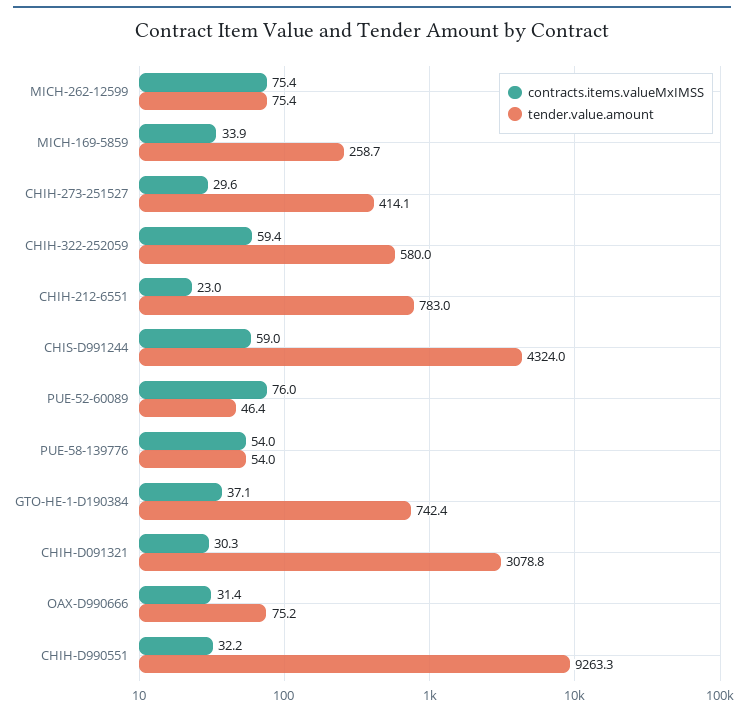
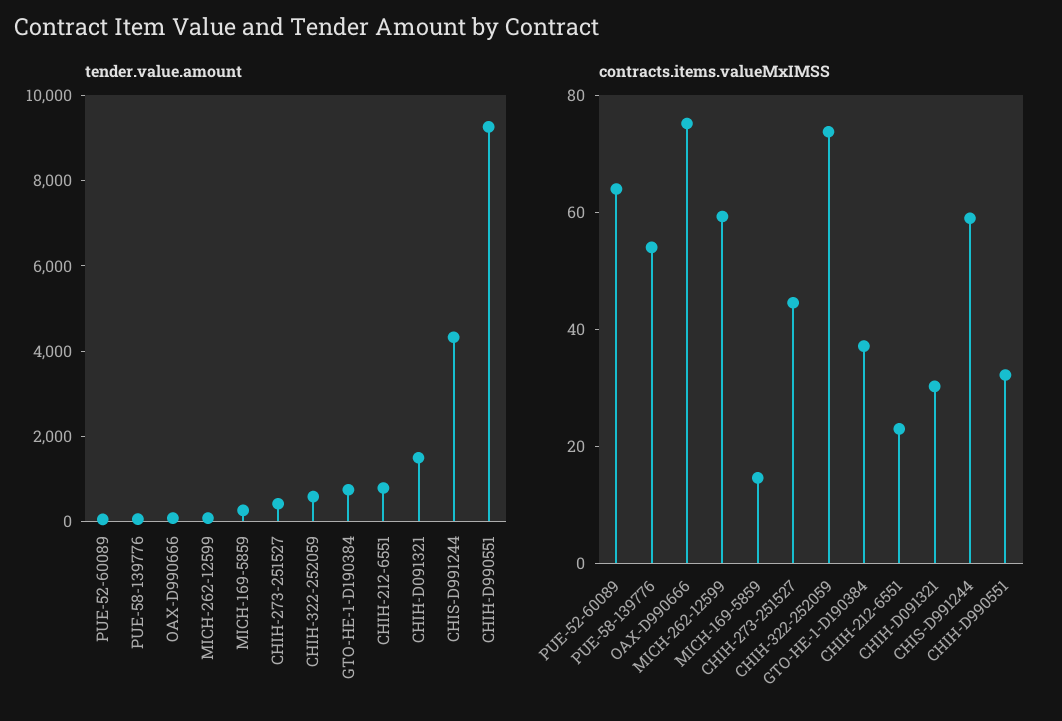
  {
    "contracts.items.valueMxIMSS": {
-     "MICH-262-12599": 75.4,
+     "MICH-262-12599": 60,
-     "MICH-169-5859": 33.9,
+     "MICH-169-5859": 15,
-     "CHIH-273-251527": 29.6,
+     "CHIH-273-251527": 45,
-     "CHIH-322-252059": 59.4,
+     "CHIH-322-252059": 75,
      "CHIH-212-6551": 23,
      "CHIS-D991244": 59,
-     "PUE-52-60089": 76,
+     "PUE-52-60089": 65,
      "PUE-58-139776": 54,
      "GTO-HE-1-D190384": 37.1,
      "CHIH-D091321": 30.3,
-     "OAX-D990666": 31.4,
+     "OAX-D990666": 75,
      "CHIH-D990551": 32.2
    },
    "tender.value.amount": {
      "MICH-262-12599": 75.4,
      "MICH-169-5859": 258.7,
      "CHIH-273-251527": 414.1,
      "CHIH-322-252059": 580,
      "CHIH-212-6551": 783,
      "CHIS-D991244": 4324,
      "PUE-52-60089": 46.4,
      "PUE-58-139776": 54,
      "GTO-HE-1-D190384": 742.4,
-     "CHIH-D091321": 3078.8,
+     "CHIH-D091321": 1500,
      "OAX-D990666": 75.2,
      "CHIH-D990551": 9263.3
    }
  }

